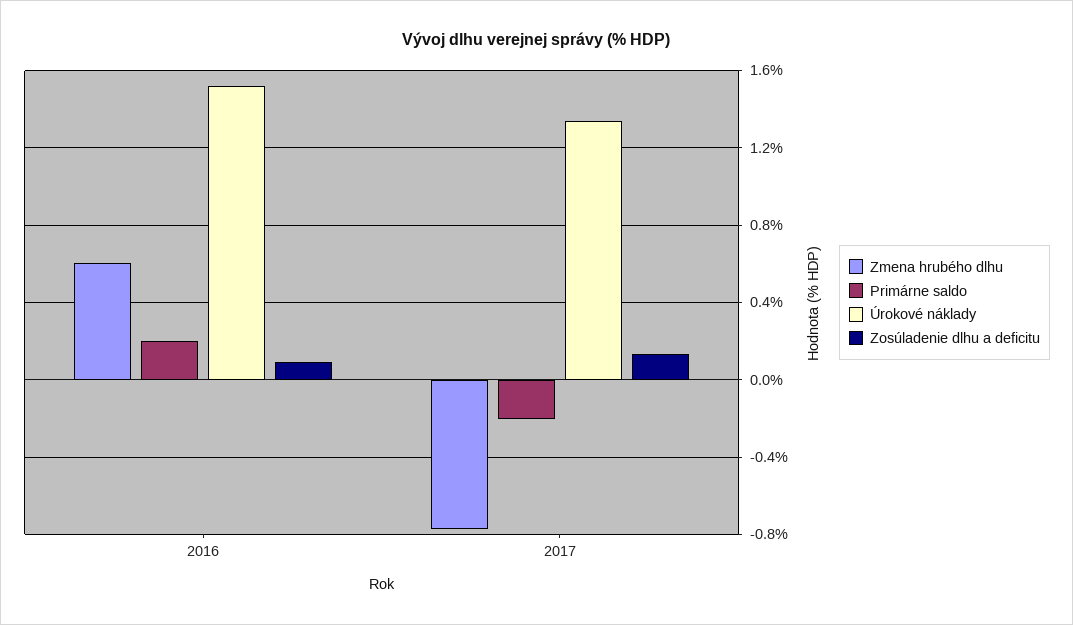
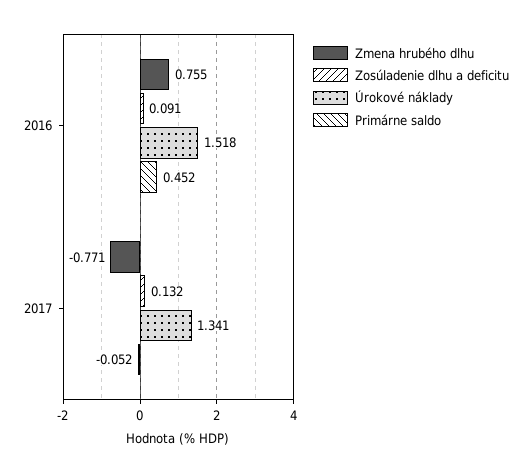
  {
    "Zmena hrubého dlhu": {
-     "2016": 0.6,
+     "2016": 0.755,
      "2017": -0.771
    },
    "Primárne saldo": {
-     "2016": 0.2,
+     "2016": 0.452,
-     "2017": -0.2
+     "2017": -0.052
    },
    "Úrokové náklady": {
      "2016": 1.518,
      "2017": 1.341
    },
    "Zosúladenie dlhu a deficitu": {
      "2016": 0.091,
      "2017": 0.132
    }
  }

